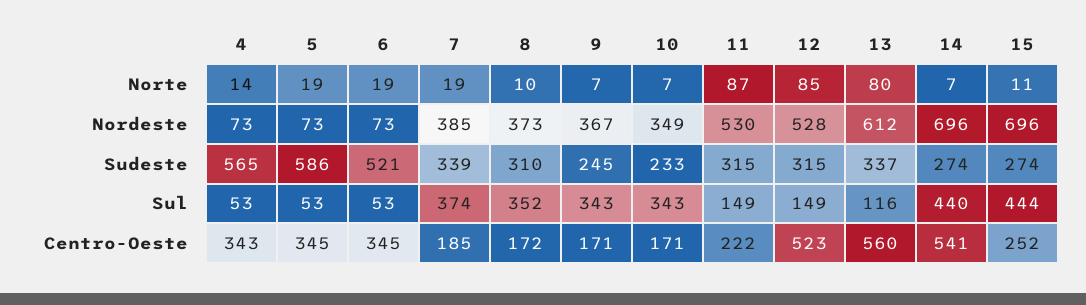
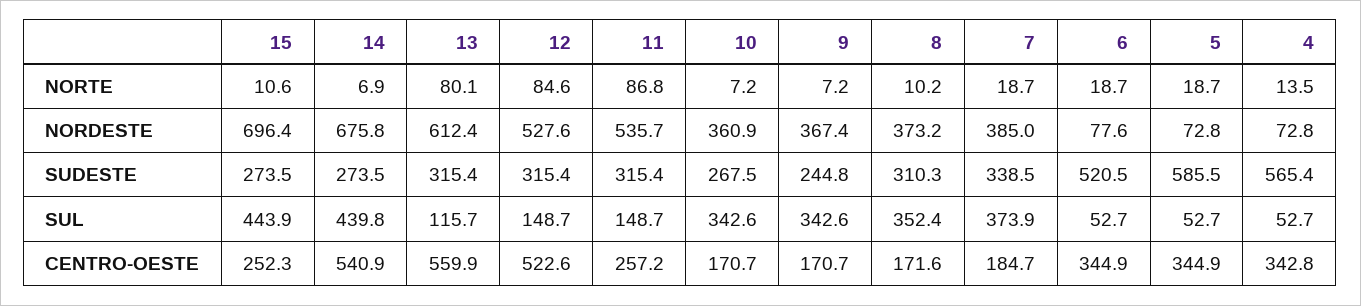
  {
    "4": {
      "Norte": 13.5,
      "Nordeste": 72.8,
      "Sudeste": 565.4,
      "Sul": 52.7,
      "Centro-Oeste": 342.8
    },
    "5": {
      "Norte": 18.7,
      "Nordeste": 72.8,
      "Sudeste": 585.5,
      "Sul": 52.7,
      "Centro-Oeste": 344.9
    },
    "6": {
      "Norte": 18.7,
-     "Nordeste": 73,
+     "Nordeste": 77.6,
      "Sudeste": 520.5,
      "Sul": 52.7,
      "Centro-Oeste": 344.9
    },
    "7": {
      "Norte": 18.7,
      "Nordeste": 385,
      "Sudeste": 338.5,
      "Sul": 373.9,
      "Centro-Oeste": 184.7
    },
    "8": {
      "Norte": 10.2,
      "Nordeste": 373.2,
      "Sudeste": 310.3,
      "Sul": 352.4,
      "Centro-Oeste": 171.6
    },
    "9": {
      "Norte": 7.2,
      "Nordeste": 367.4,
      "Sudeste": 244.8,
      "Sul": 342.6,
      "Centro-Oeste": 170.7
    },
    "10": {
      "Norte": 7.2,
-     "Nordeste": 349,
+     "Nordeste": 360.9,
-     "Sudeste": 233,
+     "Sudeste": 267.5,
      "Sul": 342.6,
      "Centro-Oeste": 170.7
    },
    "11": {
      "Norte": 86.8,
-     "Nordeste": 530,
+     "Nordeste": 535.7,
      "Sudeste": 315.4,
      "Sul": 148.7,
-     "Centro-Oeste": 222
+     "Centro-Oeste": 257.2
    },
    "12": {
      "Norte": 84.6,
      "Nordeste": 527.6,
      "Sudeste": 315.4,
      "Sul": 148.7,
      "Centro-Oeste": 522.6
    },
    "13": {
      "Norte": 80.1,
      "Nordeste": 612.4,
-     "Sudeste": 337,
+     "Sudeste": 315.4,
      "Sul": 115.7,
      "Centro-Oeste": 559.9
    },
    "14": {
      "Norte": 6.9,
-     "Nordeste": 696,
+     "Nordeste": 675.8,
      "Sudeste": 273.5,
      "Sul": 439.8,
      "Centro-Oeste": 540.9
    },
    "15": {
      "Norte": 10.6,
      "Nordeste": 696.4,
      "Sudeste": 273.5,
      "Sul": 443.9,
      "Centro-Oeste": 252.3
    }
  }

